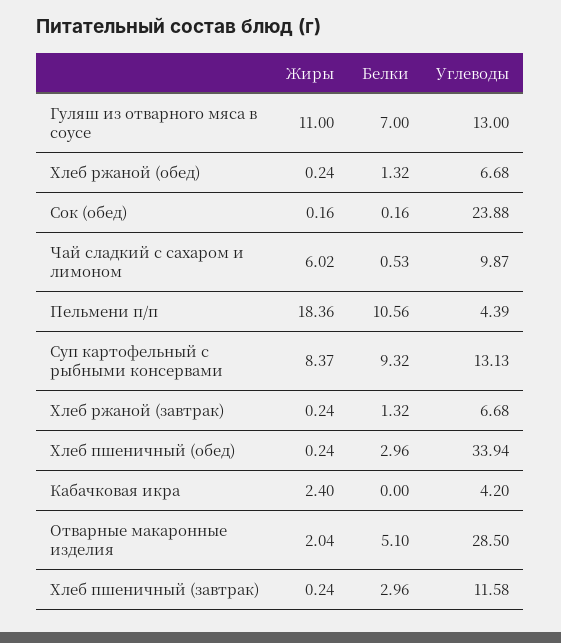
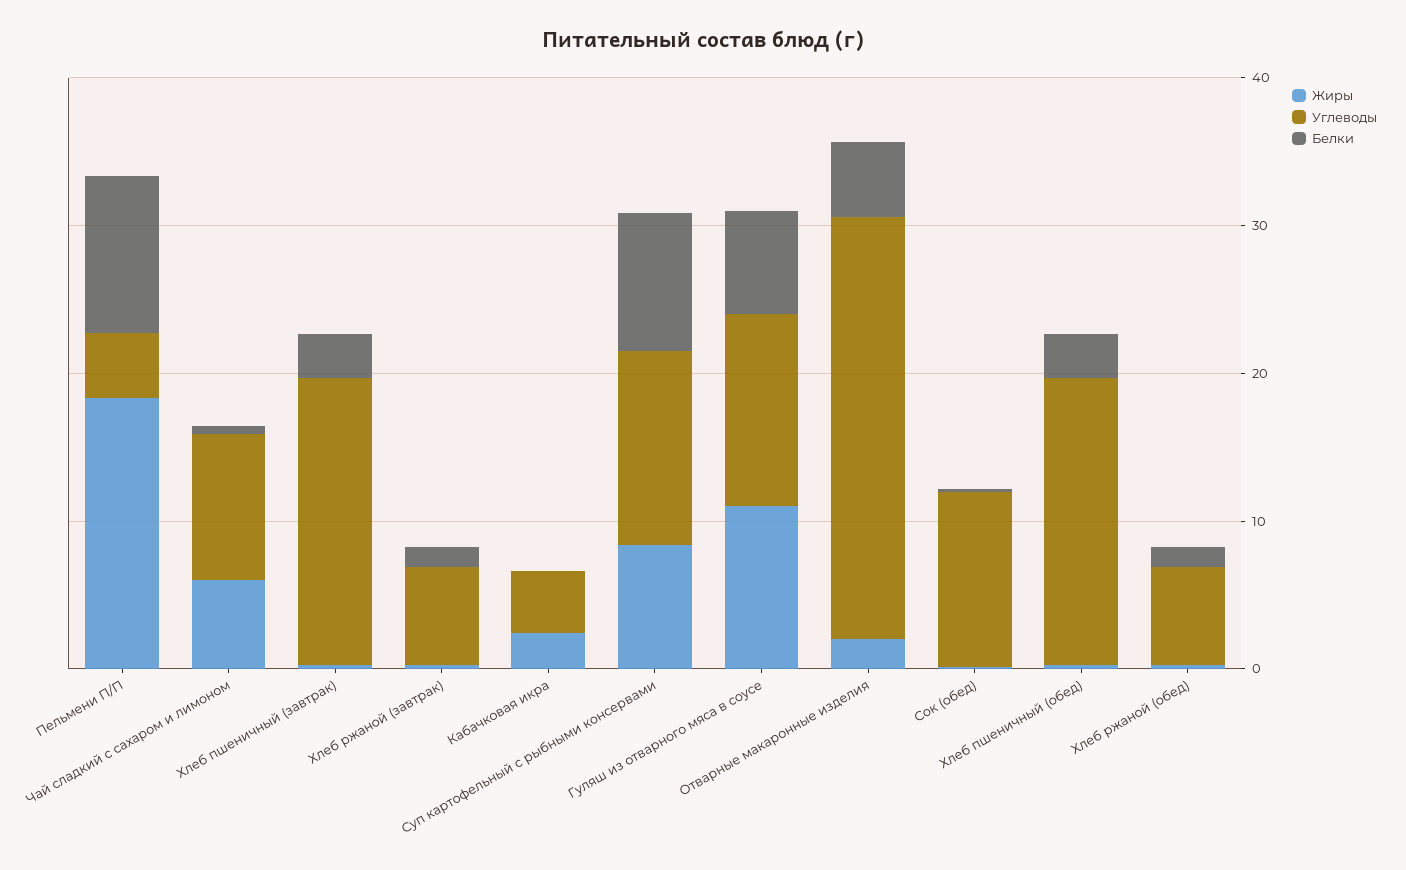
  {
    "Жиры": {
      "Гуляш из отварного мяса в соусе": 11,
      "Хлеб ржаной (обед)": 0.24,
      "Сок (обед)": 0.16,
      "Чай сладкий с сахаром и лимоном": 6.02,
      "Пельмени п/п": 18.36,
      "Суп картофельный с рыбными консервами": 8.37,
      "Хлеб ржаной (завтрак)": 0.24,
      "Хлеб пшеничный (обед)": 0.24,
      "Кабачковая икра": 2.4,
      "Отварные макаронные изделия": 2.04,
      "Хлеб пшеничный (завтрак)": 0.24
    },
    "Белки": {
      "Гуляш из отварного мяса в соусе": 7,
      "Хлеб ржаной (обед)": 1.32,
      "Сок (обед)": 0.16,
      "Чай сладкий с сахаром и лимоном": 0.53,
      "Пельмени п/п": 10.56,
      "Суп картофельный с рыбными консервами": 9.32,
      "Хлеб ржаной (завтрак)": 1.32,
      "Хлеб пшеничный (обед)": 2.96,
      "Кабачковая икра": 0,
      "Отварные макаронные изделия": 5.1,
      "Хлеб пшеничный (завтрак)": 2.96
    },
    "Углеводы": {
      "Гуляш из отварного мяса в соусе": 13,
      "Хлеб ржаной (обед)": 6.68,
-     "Сок (обед)": 23.88,
+     "Сок (обед)": 12,
      "Чай сладкий с сахаром и лимоном": 9.87,
      "Пельмени п/п": 4.39,
      "Суп картофельный с рыбными консервами": 13.13,
      "Хлеб ржаной (завтрак)": 6.68,
-     "Хлеб пшеничный (обед)": 33.94,
+     "Хлеб пшеничный (обед)": 20,
      "Кабачковая икра": 4.2,
      "Отварные макаронные изделия": 28.5,
-     "Хлеб пшеничный (завтрак)": 11.58
+     "Хлеб пшеничный (завтрак)": 20
    }
  }

